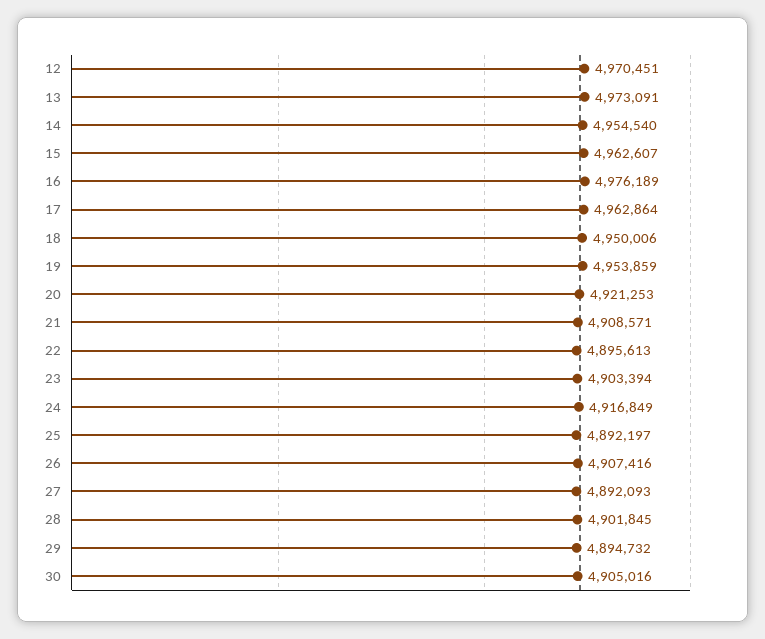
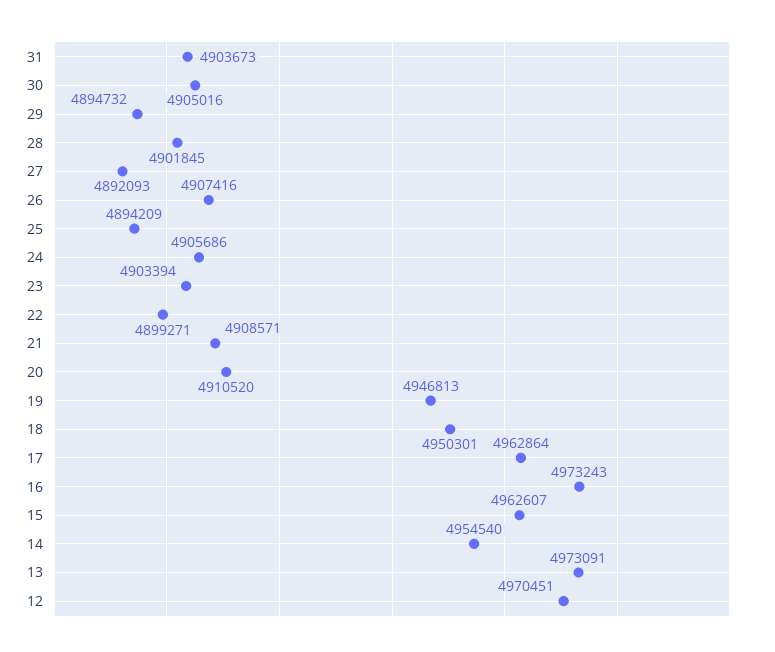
  {
    "12": 4970451,
    "13": 4973091,
    "14": 4954540,
    "15": 4962607,
-   "16": 4976189,
+   "16": 4973243,
    "17": 4962864,
-   "18": 4950006,
+   "18": 4950301,
-   "19": 4953859,
+   "19": 4946813,
-   "20": 4921253,
+   "20": 4910520,
    "21": 4908571,
-   "22": 4895613,
+   "22": 4899271,
    "23": 4903394,
-   "24": 4916849,
+   "24": 4905686,
-   "25": 4892197,
+   "25": 4894209,
    "26": 4907416,
    "27": 4892093,
    "28": 4901845,
    "29": 4894732,
-   "30": 4905016
+   "30": 4905016,
+   "31": 4903673
  }

